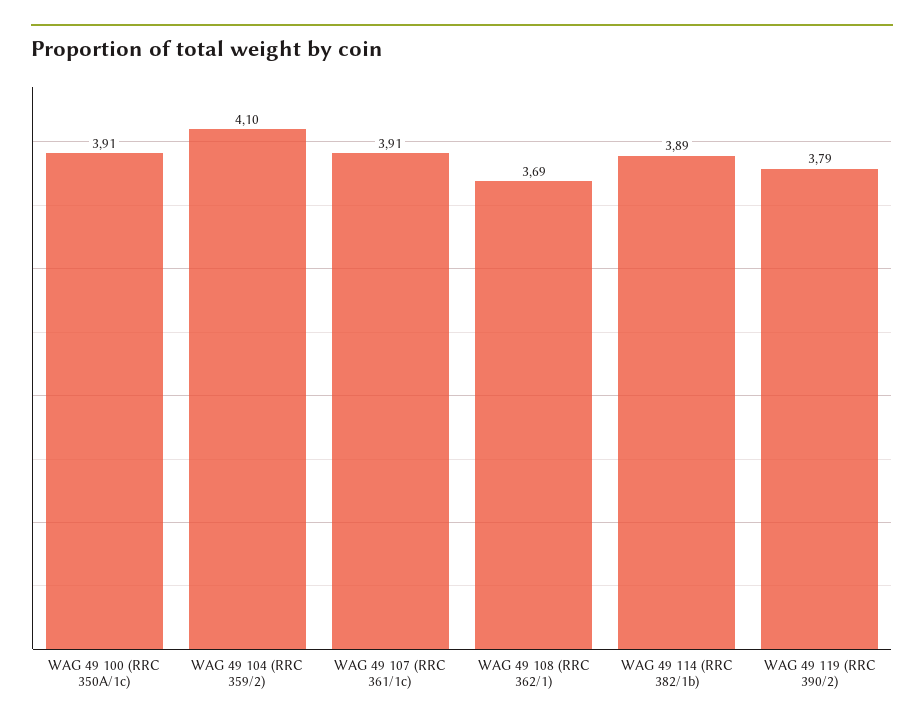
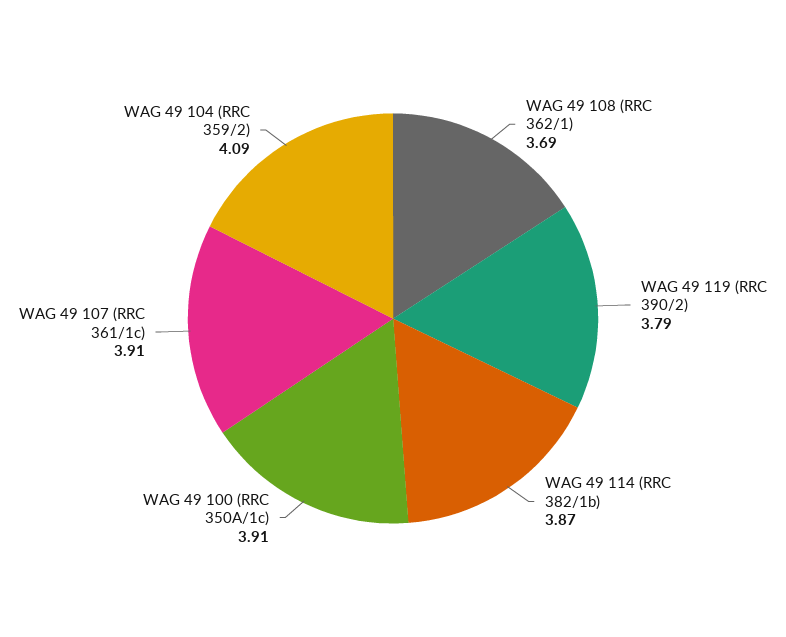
  {
    "WAG 49 100 (RRC 350A/1c)": 3.91,
-   "WAG 49 104 (RRC 359/2)": 4.1,
+   "WAG 49 104 (RRC 359/2)": 4.09,
    "WAG 49 107 (RRC 361/1c)": 3.91,
    "WAG 49 108 (RRC 362/1)": 3.69,
-   "WAG 49 114 (RRC 382/1b)": 3.89,
+   "WAG 49 114 (RRC 382/1b)": 3.87,
    "WAG 49 119 (RRC 390/2)": 3.79
  }

